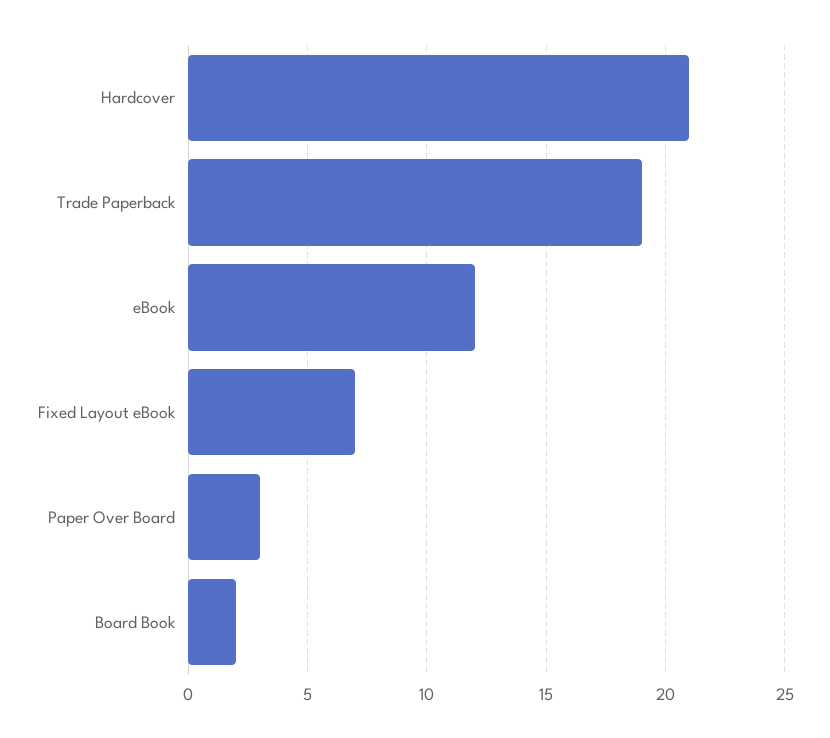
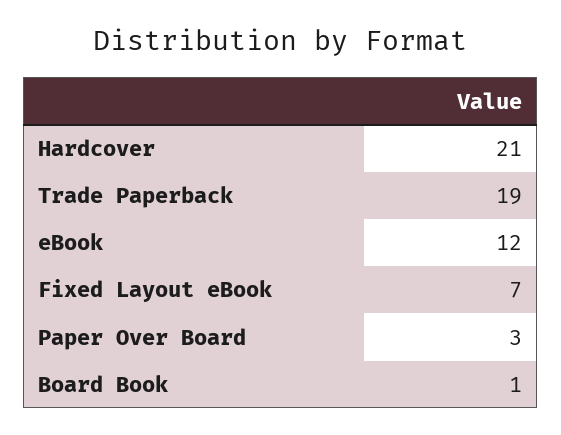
  {
    "Hardcover": 21,
    "Trade Paperback": 19,
    "eBook": 12,
    "Fixed Layout eBook": 7,
    "Paper Over Board": 3,
-   "Board Book": 2
+   "Board Book": 1
  }

